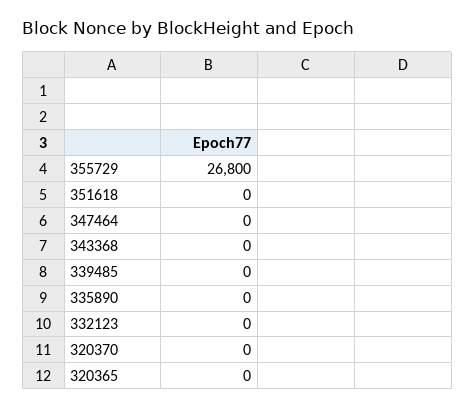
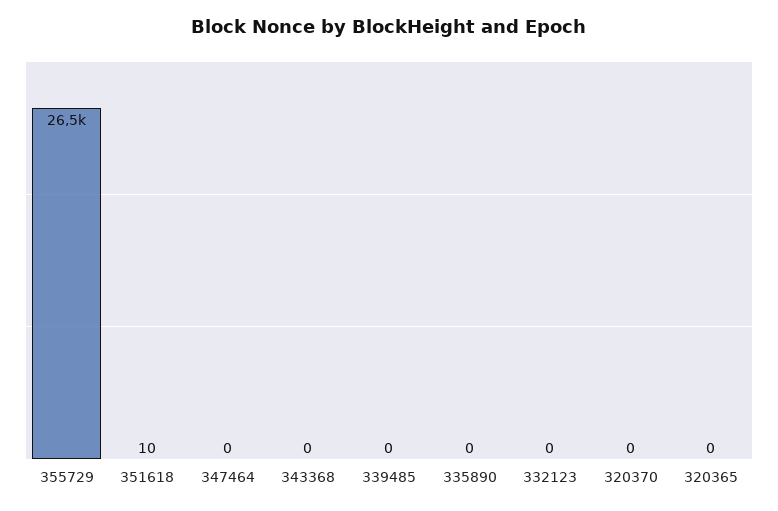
  {
-   "355729": 26800,
+   "355729": 26500,
-   "351618": 0,
+   "351618": 10,
    "347464": 0,
    "343368": 0,
    "339485": 0,
    "335890": 0,
    "332123": 0,
    "320370": 0,
    "320365": 0
  }

